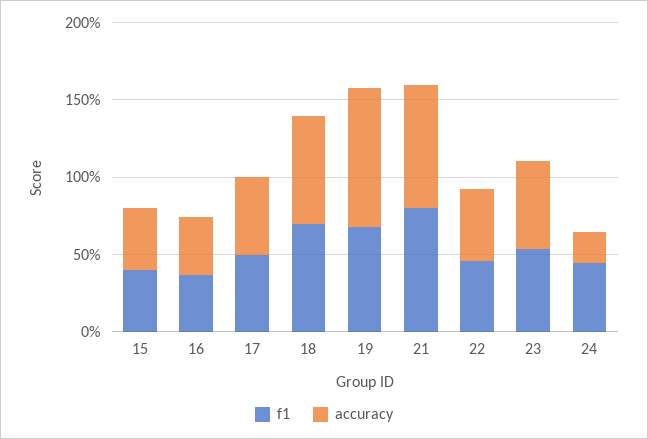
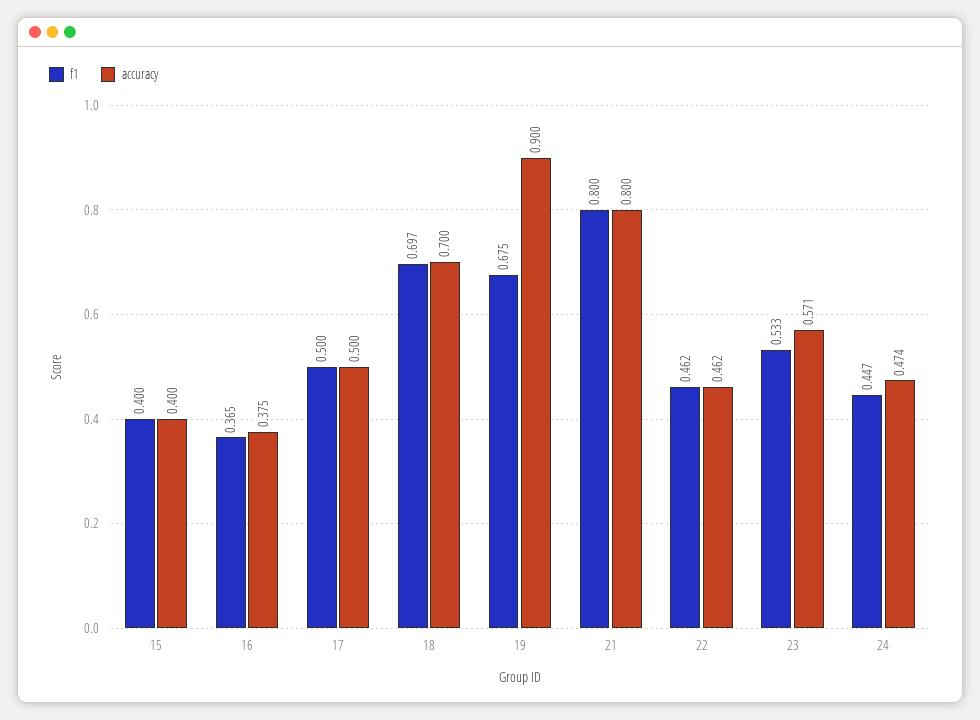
  {
    "f1": {
      "15": 0.4,
      "16": 0.365,
      "17": 0.5,
      "18": 0.697,
      "19": 0.675,
      "21": 0.8,
      "22": 0.462,
      "23": 0.533,
      "24": 0.447
    },
    "accuracy": {
      "15": 0.4,
      "16": 0.375,
      "17": 0.5,
      "18": 0.7,
      "19": 0.9,
      "21": 0.8,
      "22": 0.462,
      "23": 0.571,
-     "24": 0.2
+     "24": 0.474
    }
  }

